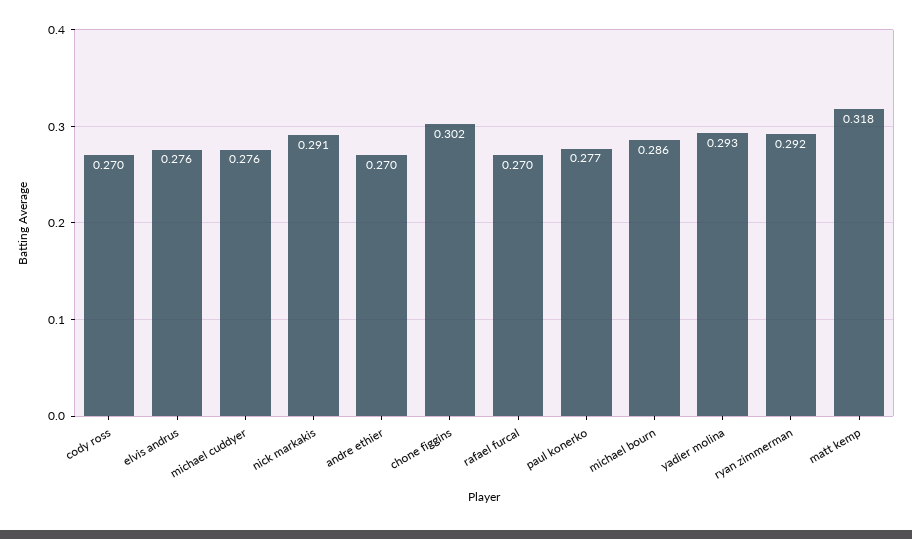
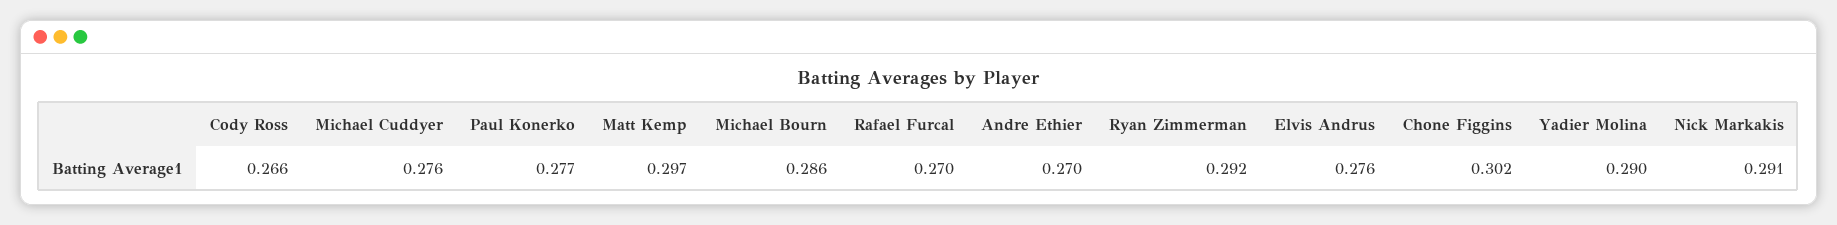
  {
-   "cody ross": 0.27,
+   "cody ross": 0.266,
    "elvis andrus": 0.276,
    "michael cuddyer": 0.276,
    "nick markakis": 0.291,
    "andre ethier": 0.27,
    "chone figgins": 0.302,
    "rafael furcal": 0.27,
    "paul konerko": 0.277,
    "michael bourn": 0.286,
-   "yadier molina": 0.293,
+   "yadier molina": 0.29,
    "ryan zimmerman": 0.292,
-   "matt kemp": 0.318
+   "matt kemp": 0.297
  }

